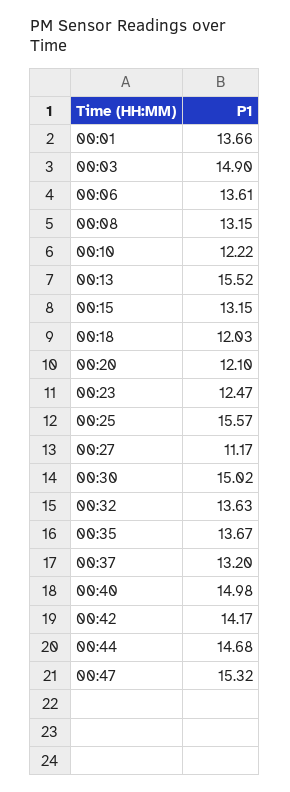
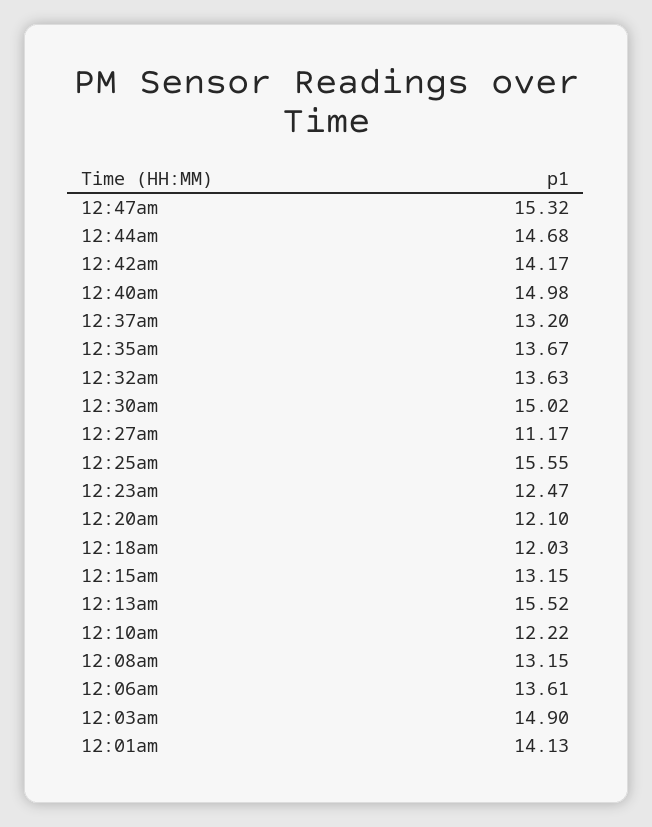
  {
-   "00:01": 13.66,
+   "00:01": 14.13,
    "00:03": 14.9,
    "00:06": 13.61,
    "00:08": 13.15,
    "00:10": 12.22,
    "00:13": 15.52,
    "00:15": 13.15,
    "00:18": 12.03,
    "00:20": 12.1,
    "00:23": 12.47,
-   "00:25": 15.57,
+   "00:25": 15.55,
    "00:27": 11.17,
    "00:30": 15.02,
    "00:32": 13.63,
    "00:35": 13.67,
    "00:37": 13.2,
    "00:40": 14.98,
    "00:42": 14.17,
    "00:44": 14.68,
    "00:47": 15.32
  }

